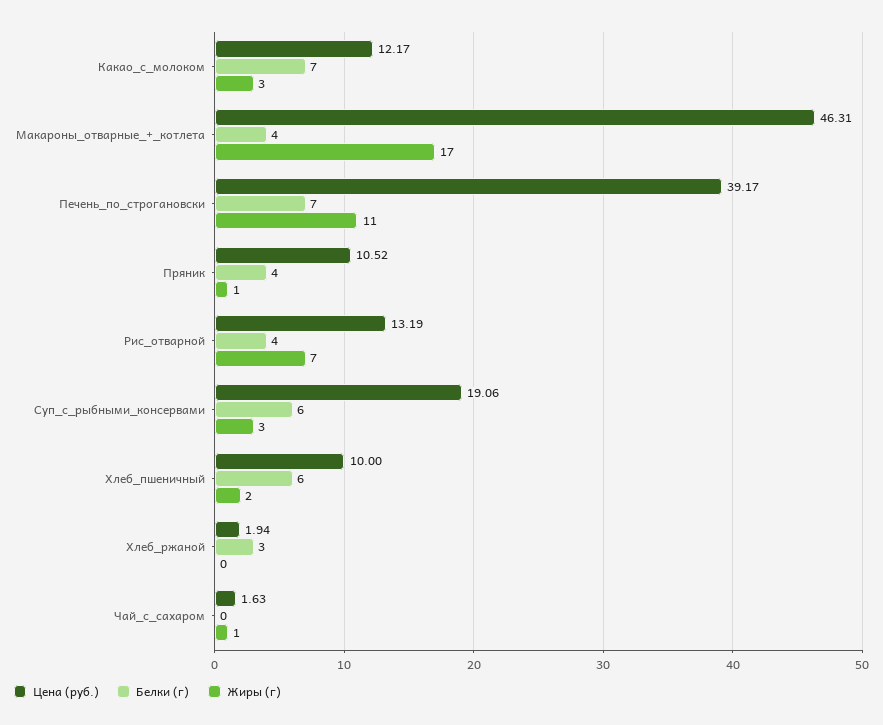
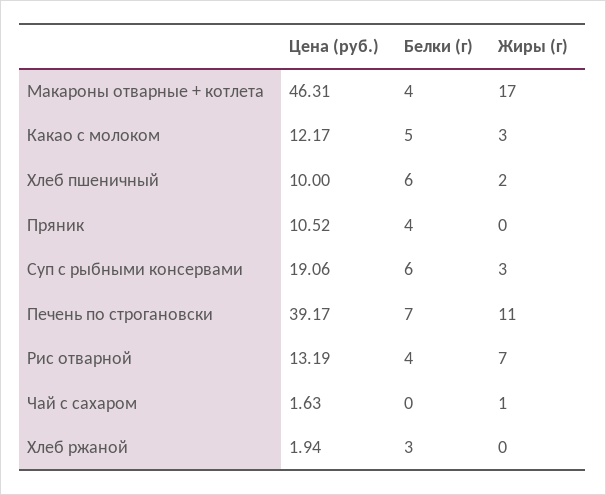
  {
    "Цена (руб.)": {
      "Какао_с_молоком": 12.17,
      "Макароны_отварные_+_котлета": 46.31,
      "Печень_по_строгановски": 39.17,
      "Пряник": 10.52,
      "Рис_отварной": 13.19,
      "Суп_с_рыбными_консервами": 19.06,
      "Хлеб_пшеничный": 10,
      "Хлеб_ржаной": 1.94,
      "Чай_с_сахаром": 1.63
    },
    "Белки (г)": {
-     "Какао_с_молоком": 7,
+     "Какао_с_молоком": 5,
      "Макароны_отварные_+_котлета": 4,
      "Печень_по_строгановски": 7,
      "Пряник": 4,
      "Рис_отварной": 4,
      "Суп_с_рыбными_консервами": 6,
      "Хлеб_пшеничный": 6,
      "Хлеб_ржаной": 3,
      "Чай_с_сахаром": 0
    },
    "Жиры (г)": {
      "Какао_с_молоком": 3,
      "Макароны_отварные_+_котлета": 17,
      "Печень_по_строгановски": 11,
-     "Пряник": 1,
+     "Пряник": 0,
      "Рис_отварной": 7,
      "Суп_с_рыбными_консервами": 3,
      "Хлеб_пшеничный": 2,
      "Хлеб_ржаной": 0,
      "Чай_с_сахаром": 1
    }
  }

